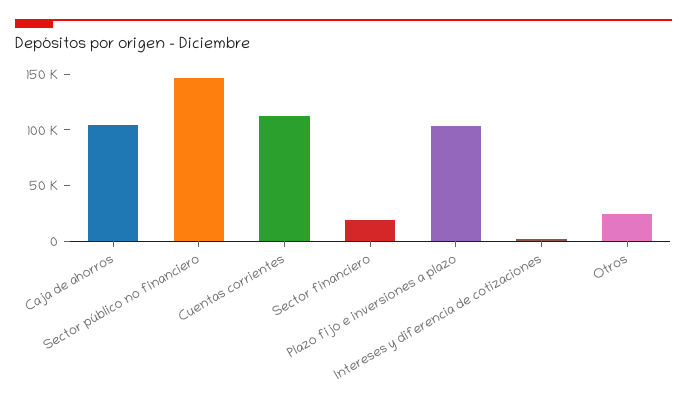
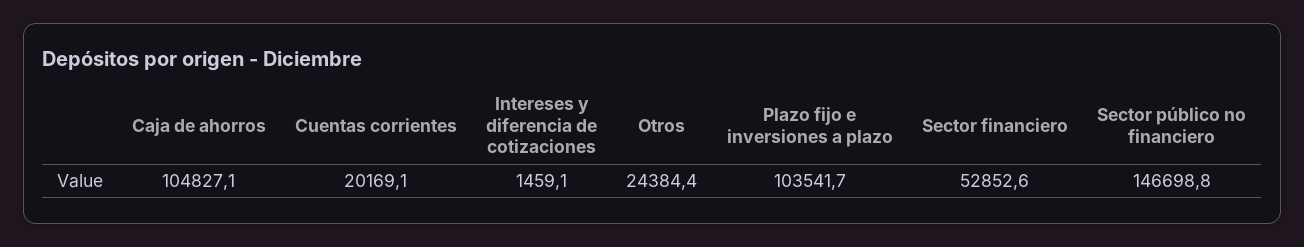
  {
    "Caja de ahorros": 104827.1,
    "Sector público no financiero": 146698.8,
-   "Cuentas corrientes": 110000,
+   "Cuentas corrientes": 20169.1,
-   "Sector financiero": 20000,
+   "Sector financiero": 52852.6,
    "Plazo fijo e inversiones a plazo": 103541.7,
    "Intereses y diferencia de cotizaciones": 1459.1,
    "Otros": 24384.4
  }

